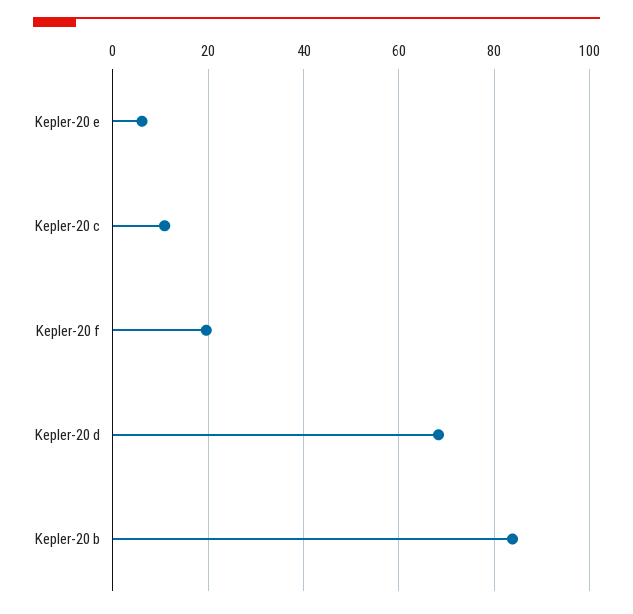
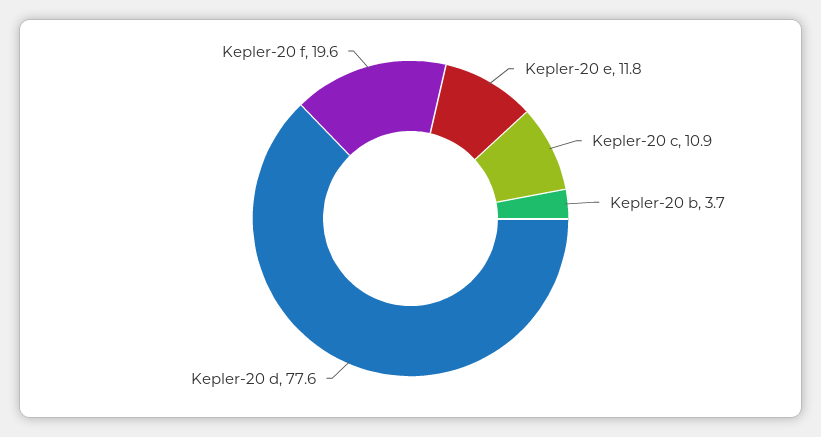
  {
-   "Kepler-20 e": 6,
+   "Kepler-20 e": 11.8,
    "Kepler-20 c": 10.9,
    "Kepler-20 f": 19.6,
-   "Kepler-20 d": 68,
+   "Kepler-20 d": 77.6,
-   "Kepler-20 b": 84
+   "Kepler-20 b": 3.7
  }

